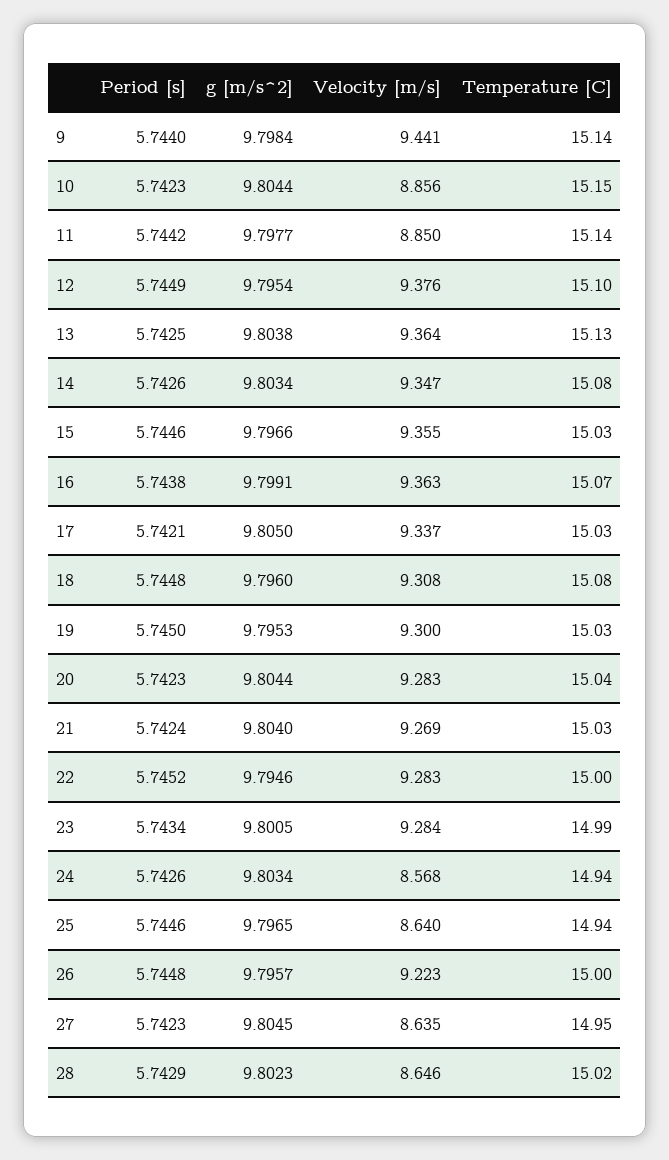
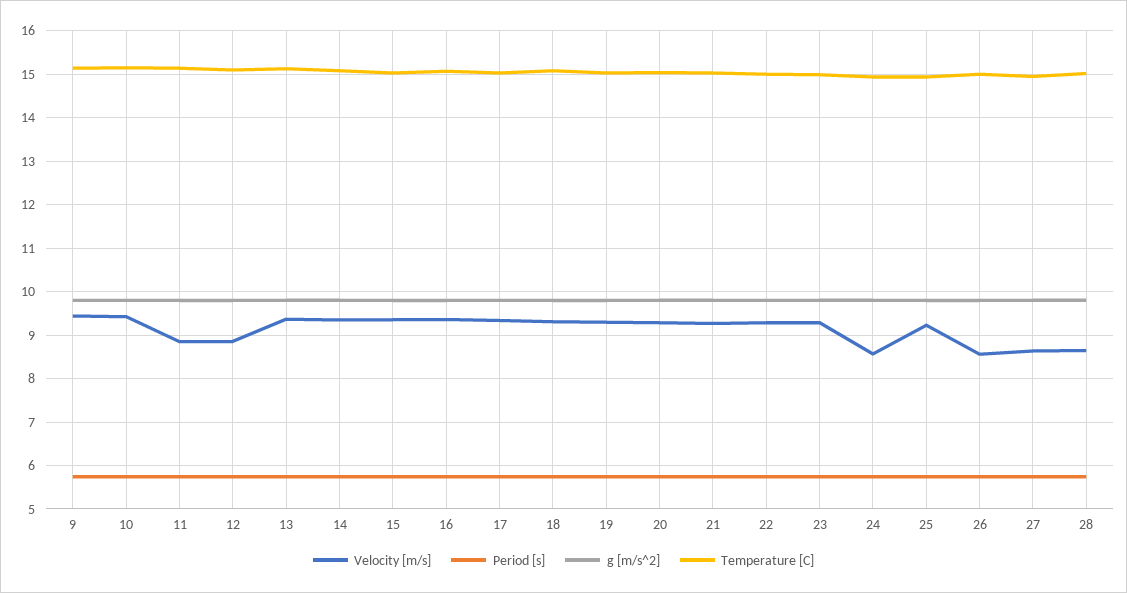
  {
    "Period [s]": {
      "9": 5.744,
      "10": 5.7423,
      "11": 5.7442,
      "12": 5.7449,
      "13": 5.7425,
      "14": 5.7426,
      "15": 5.7446,
      "16": 5.7438,
      "17": 5.7421,
      "18": 5.7448,
      "19": 5.745,
      "20": 5.7423,
      "21": 5.7424,
      "22": 5.7452,
      "23": 5.7434,
      "24": 5.7426,
      "25": 5.7446,
      "26": 5.7448,
      "27": 5.7423,
      "28": 5.7429
    },
    "g [m/s^2]": {
      "9": 9.7984,
      "10": 9.8044,
      "11": 9.7977,
      "12": 9.7954,
      "13": 9.8038,
      "14": 9.8034,
      "15": 9.7966,
      "16": 9.7991,
      "17": 9.805,
      "18": 9.796,
      "19": 9.7953,
      "20": 9.8044,
      "21": 9.804,
      "22": 9.7946,
      "23": 9.8005,
      "24": 9.8034,
      "25": 9.7965,
      "26": 9.7957,
      "27": 9.8045,
      "28": 9.8023
    },
    "Velocity [m/s]": {
      "9": 9.441,
-     "10": 8.856,
+     "10": 9.4,
      "11": 8.85,
-     "12": 9.376,
+     "12": 8.8,
      "13": 9.364,
      "14": 9.347,
      "15": 9.355,
      "16": 9.363,
      "17": 9.337,
      "18": 9.308,
      "19": 9.3,
      "20": 9.283,
      "21": 9.269,
      "22": 9.283,
      "23": 9.284,
      "24": 8.568,
-     "25": 8.64,
+     "25": 9.2,
-     "26": 9.223,
+     "26": 8.6,
      "27": 8.635,
      "28": 8.646
    },
    "Temperature [C]": {
      "9": 15.14,
      "10": 15.15,
      "11": 15.14,
      "12": 15.1,
      "13": 15.13,
      "14": 15.08,
      "15": 15.03,
      "16": 15.07,
      "17": 15.03,
      "18": 15.08,
      "19": 15.03,
      "20": 15.04,
      "21": 15.03,
      "22": 15,
      "23": 14.99,
      "24": 14.94,
      "25": 14.94,
      "26": 15,
      "27": 14.95,
      "28": 15.02
    }
  }

